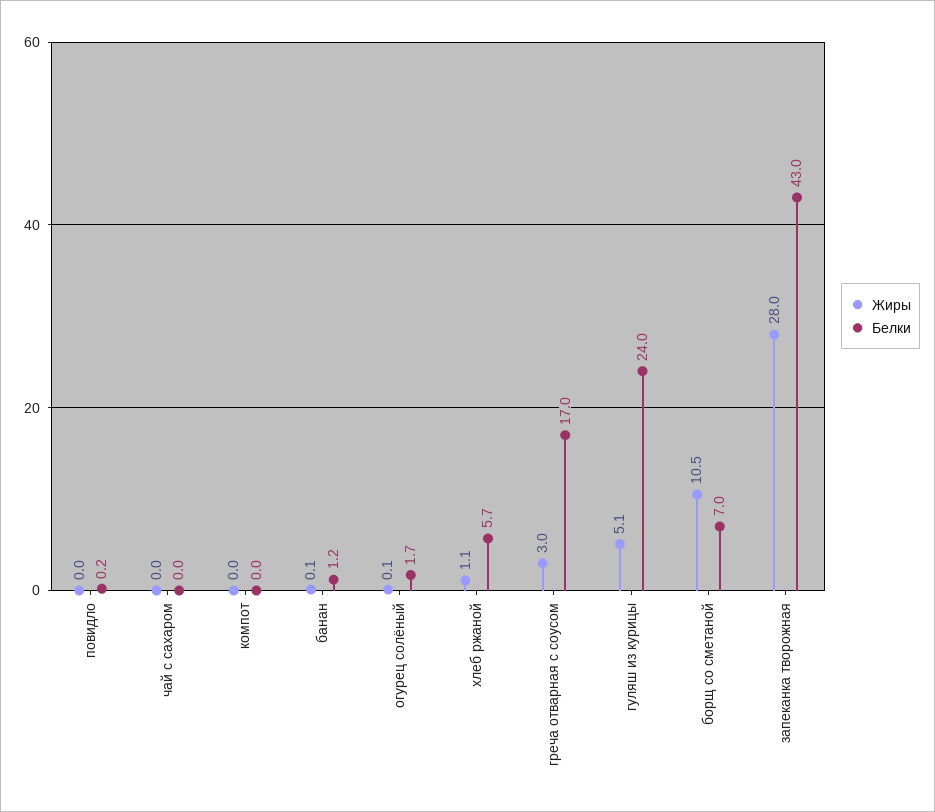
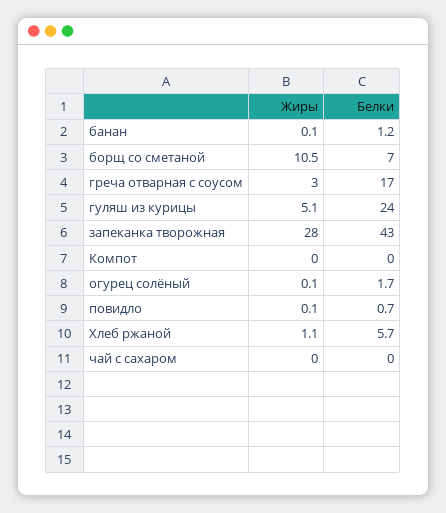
  {
    "Жиры": {
-     "повидло": 0,
+     "повидло": 0.1,
      "чай с сахаром": 0,
      "компот": 0,
      "банан": 0.1,
      "огурец солёный": 0.1,
      "хлеб ржаной": 1.1,
      "греча отварная с соусом": 3,
      "гуляш из курицы": 5.1,
      "борщ со сметаной": 10.5,
      "запеканка творожная": 28
    },
    "Белки": {
-     "повидло": 0.2,
+     "повидло": 0.7,
      "чай с сахаром": 0,
      "компот": 0,
      "банан": 1.2,
      "огурец солёный": 1.7,
      "хлеб ржаной": 5.7,
      "греча отварная с соусом": 17,
      "гуляш из курицы": 24,
      "борщ со сметаной": 7,
      "запеканка творожная": 43
    }
  }

